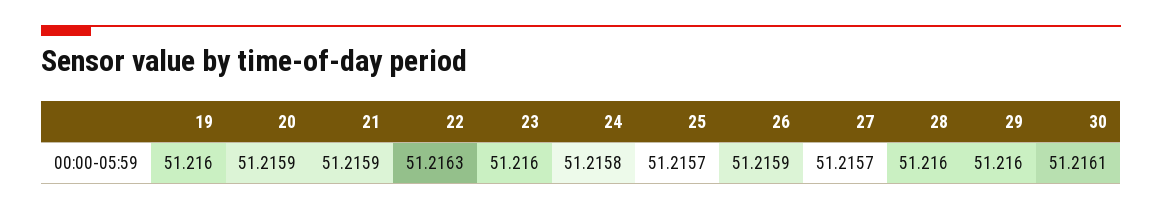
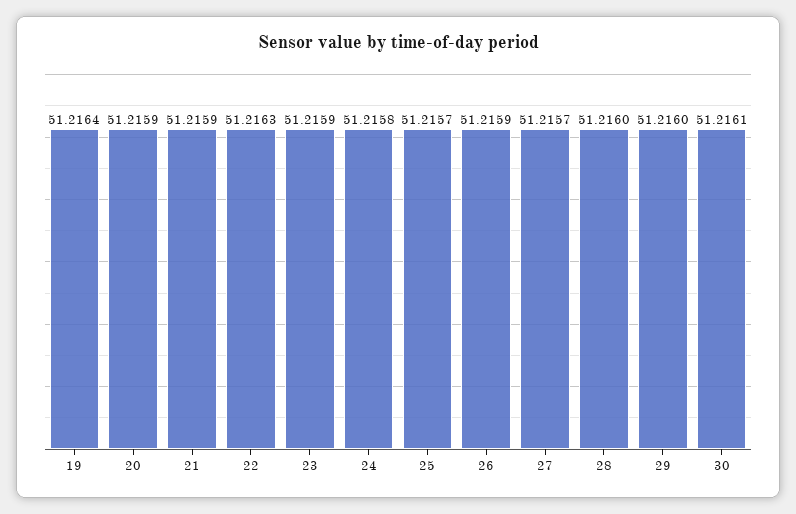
  {
-   "19": 51.216,
+   "19": 51.2164,
    "20": 51.2159,
    "21": 51.2159,
    "22": 51.2163,
-   "23": 51.216,
+   "23": 51.2159,
    "24": 51.2158,
    "25": 51.2157,
    "26": 51.2159,
    "27": 51.2157,
    "28": 51.216,
    "29": 51.216,
    "30": 51.2161
  }

